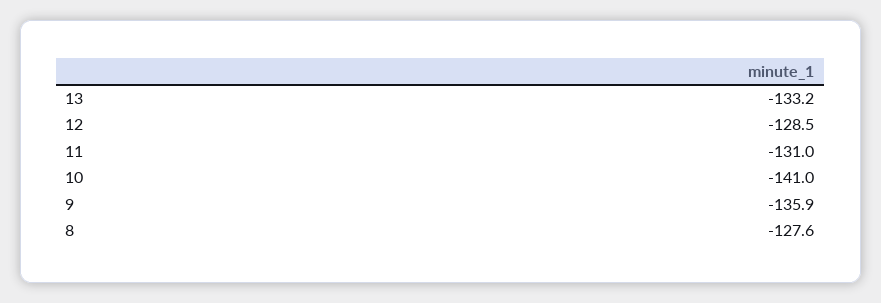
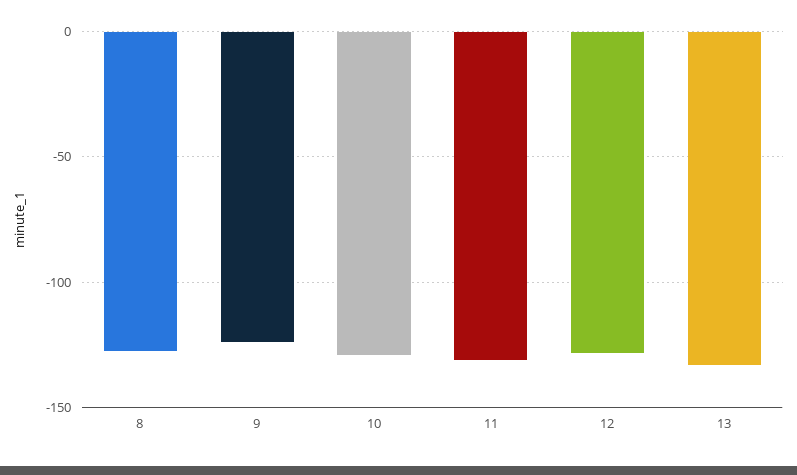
  {
    "13": -133.2,
    "12": -128.5,
    "11": -131,
-   "10": -141,
+   "10": -130,
-   "9": -135.9,
+   "9": -125,
    "8": -127.6
  }

